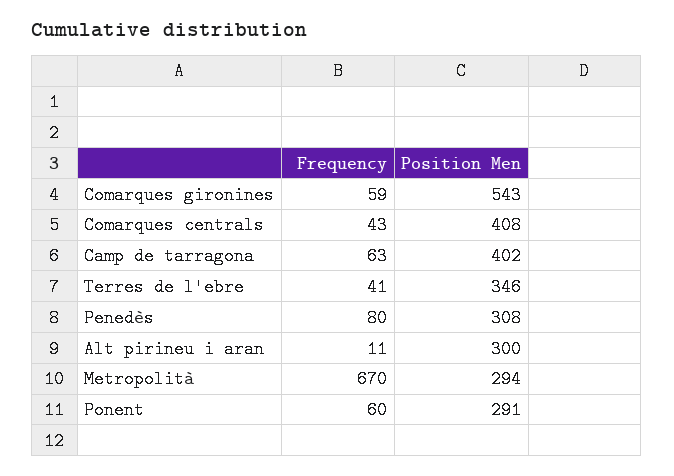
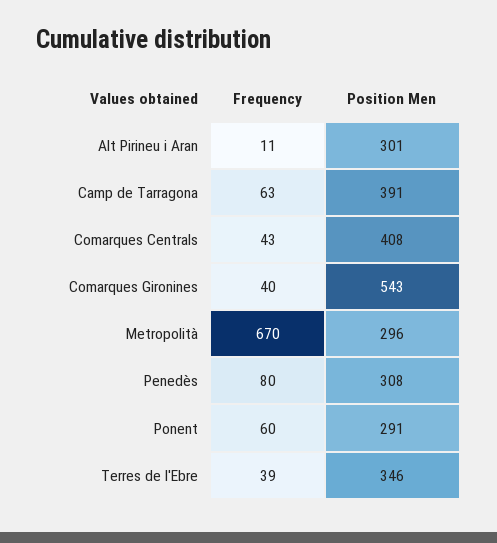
  {
    "Frequency": {
-     "Comarques gironines": 59,
+     "Comarques gironines": 40,
      "Comarques centrals": 43,
      "Camp de tarragona": 63,
-     "Terres de l'ebre": 41,
+     "Terres de l'ebre": 39,
      "Penedès": 80,
      "Alt pirineu i aran": 11,
      "Metropolità": 670,
      "Ponent": 60
    },
    "Position Men": {
      "Comarques gironines": 543,
      "Comarques centrals": 408,
-     "Camp de tarragona": 402,
+     "Camp de tarragona": 391,
      "Terres de l'ebre": 346,
      "Penedès": 308,
-     "Alt pirineu i aran": 300,
+     "Alt pirineu i aran": 301,
-     "Metropolità": 294,
+     "Metropolità": 296,
      "Ponent": 291
    }
  }

